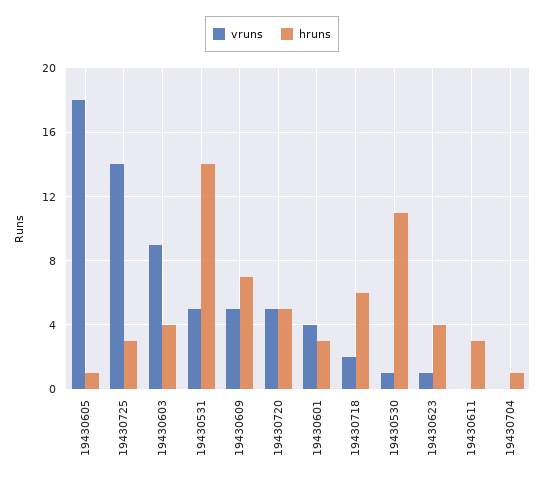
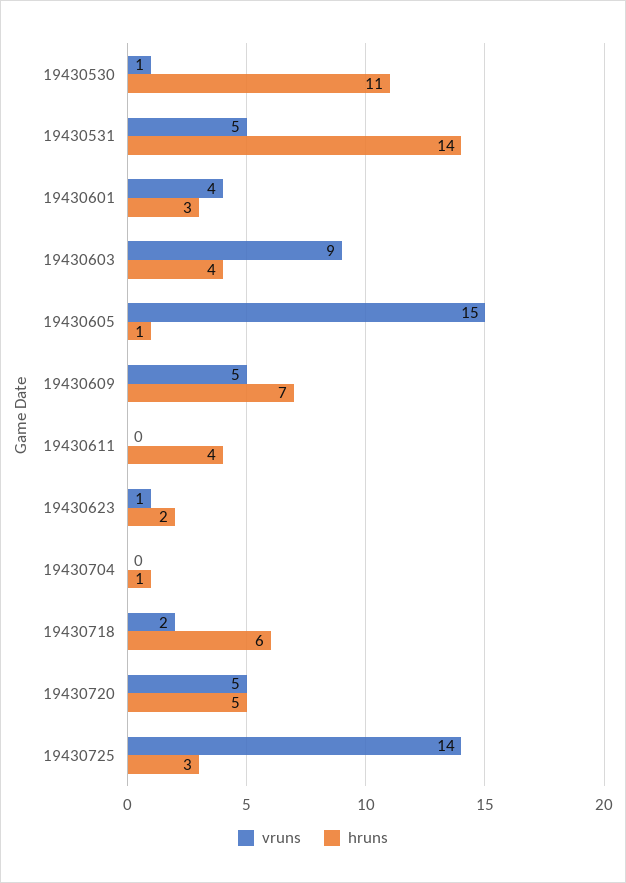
  {
    "vruns": {
-     "19430605": 18,
+     "19430605": 15,
      "19430725": 14,
      "19430603": 9,
      "19430531": 5,
      "19430609": 5,
      "19430720": 5,
      "19430601": 4,
      "19430718": 2,
      "19430530": 1,
      "19430623": 1,
      "19430611": 0,
      "19430704": 0
    },
    "hruns": {
      "19430605": 1,
      "19430725": 3,
      "19430603": 4,
      "19430531": 14,
      "19430609": 7,
      "19430720": 5,
      "19430601": 3,
      "19430718": 6,
      "19430530": 11,
-     "19430623": 4,
+     "19430623": 2,
-     "19430611": 3,
+     "19430611": 4,
      "19430704": 1
    }
  }

